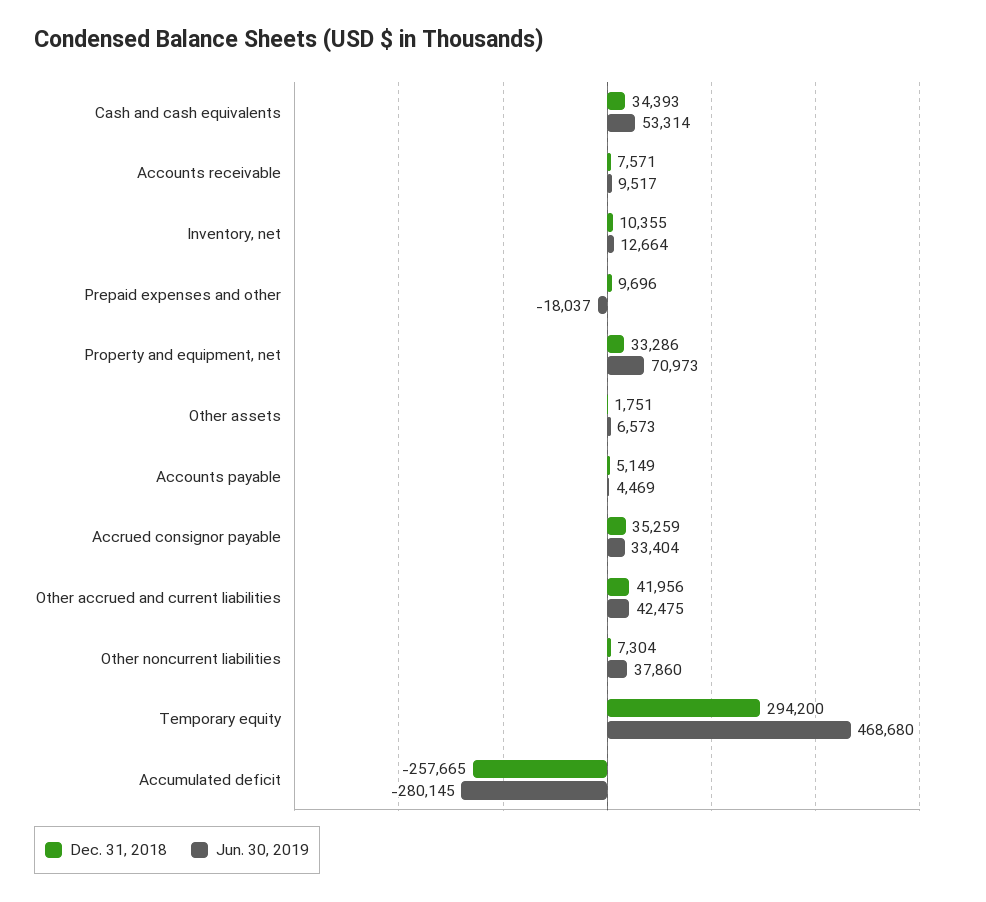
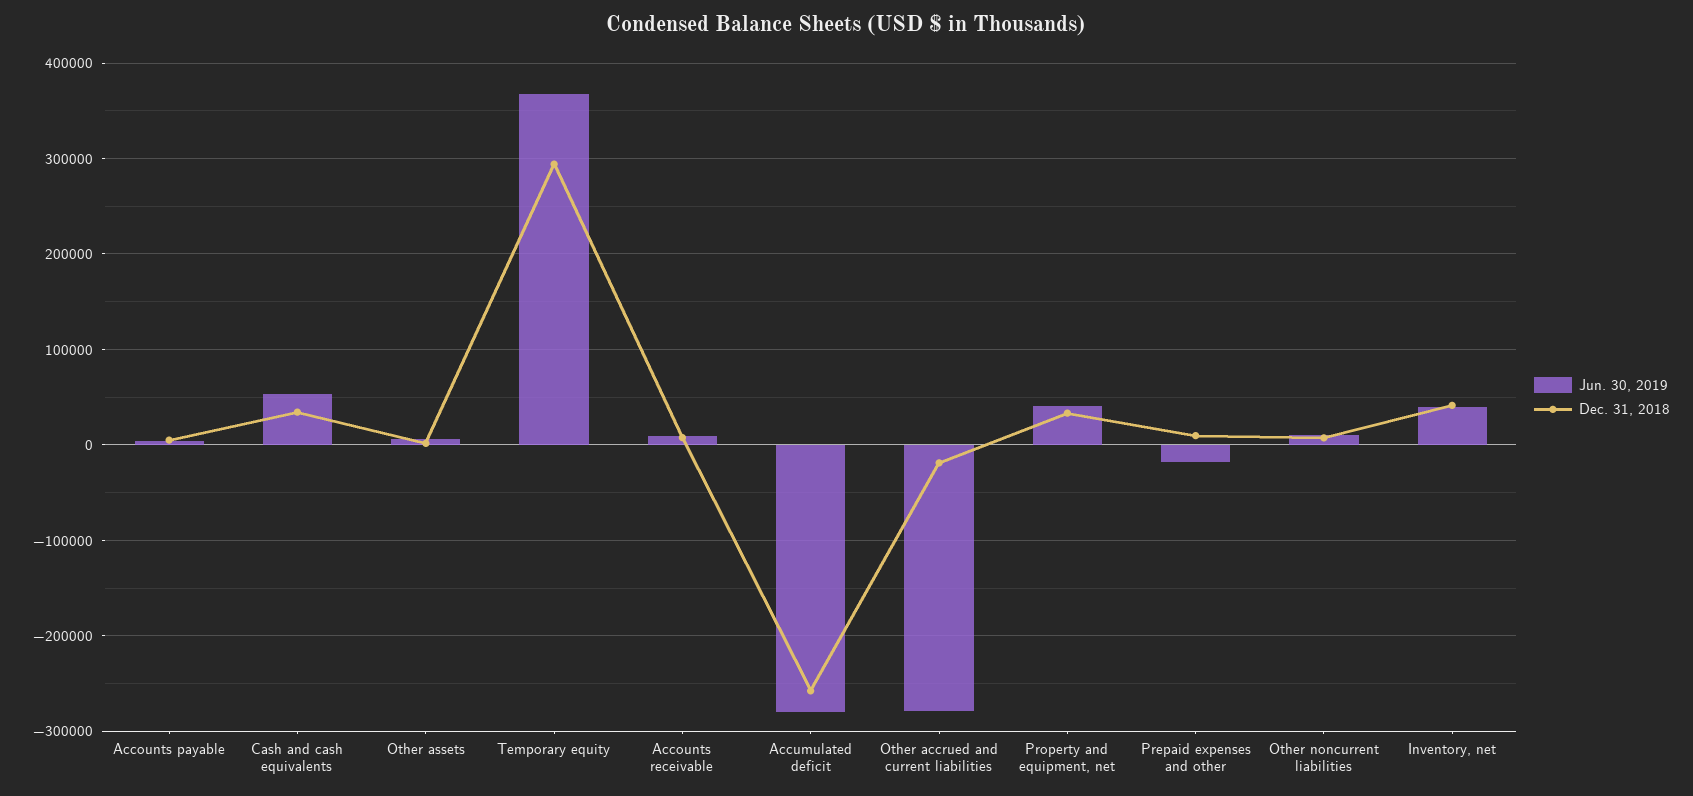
  {
    "Dec. 31, 2018": {
      "Cash and cash equivalents": 34393,
      "Accounts receivable": 7571,
-     "Inventory, net": 10355,
+     "Inventory, net": 40000,
      "Prepaid expenses and other": 9696,
      "Property and equipment, net": 33286,
      "Other assets": 1751,
      "Accounts payable": 5149,
-     "Accrued consignor payable": 35259,
-     "Other accrued and current liabilities": 41956,
+     "Other accrued and current liabilities": -20000,
      "Other noncurrent liabilities": 7304,
      "Temporary equity": 294200,
      "Accumulated deficit": -257665
    },
    "Jun. 30, 2019": {
      "Cash and cash equivalents": 53314,
      "Accounts receivable": 9517,
-     "Inventory, net": 12664,
+     "Inventory, net": 40000,
      "Prepaid expenses and other": -18037,
-     "Property and equipment, net": 70973,
+     "Property and equipment, net": 40000,
      "Other assets": 6573,
      "Accounts payable": 4469,
-     "Accrued consignor payable": 33404,
-     "Other accrued and current liabilities": 42475,
+     "Other accrued and current liabilities": -280000,
-     "Other noncurrent liabilities": 37860,
+     "Other noncurrent liabilities": 10000,
-     "Temporary equity": 468680,
+     "Temporary equity": 370000,
      "Accumulated deficit": -280145
    }
  }

